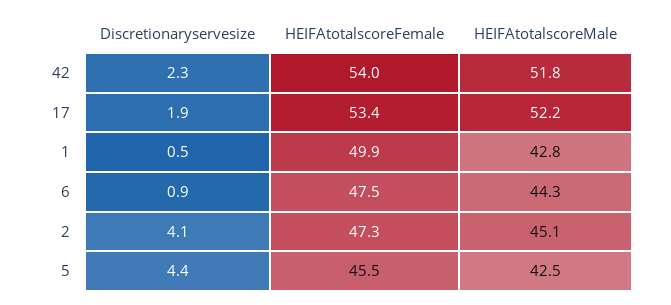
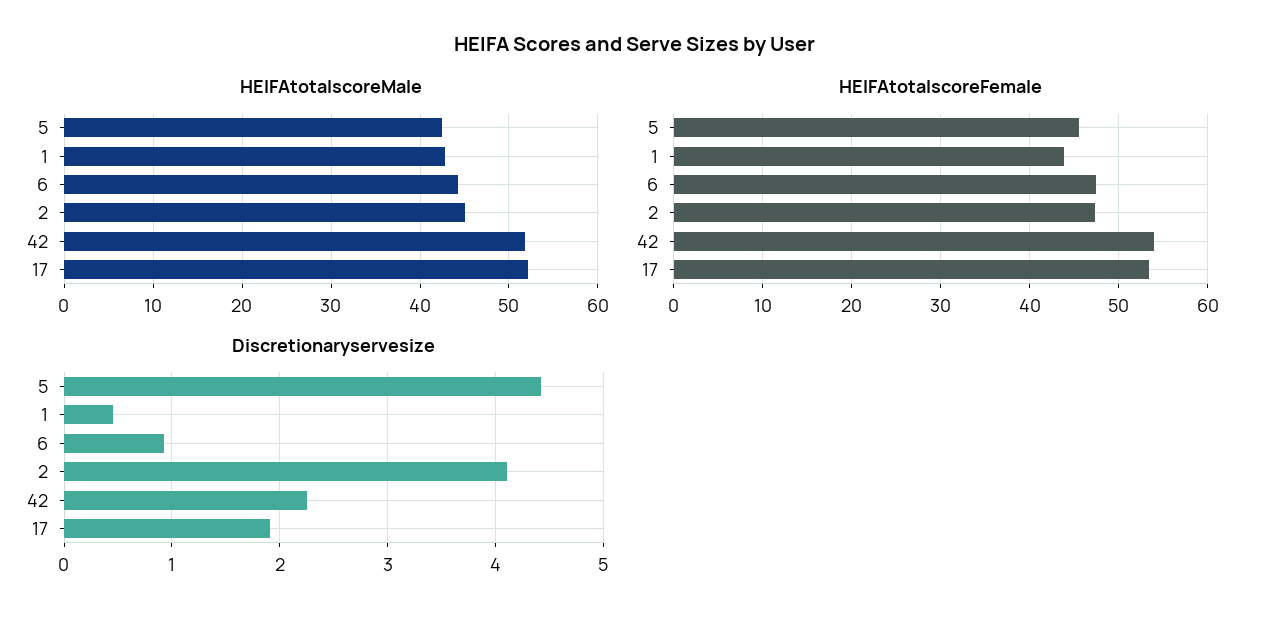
  {
    "Discretionaryservesize": {
      "42": 2.3,
      "17": 1.9,
      "1": 0.5,
      "6": 0.9,
      "2": 4.1,
      "5": 4.4
    },
    "HEIFAtotalscoreFemale": {
      "42": 54,
      "17": 53.4,
-     "1": 49.9,
+     "1": 44,
      "6": 47.5,
      "2": 47.3,
      "5": 45.5
    },
    "HEIFAtotalscoreMale": {
      "42": 51.8,
      "17": 52.2,
      "1": 42.8,
      "6": 44.3,
      "2": 45.1,
      "5": 42.5
    }
  }

